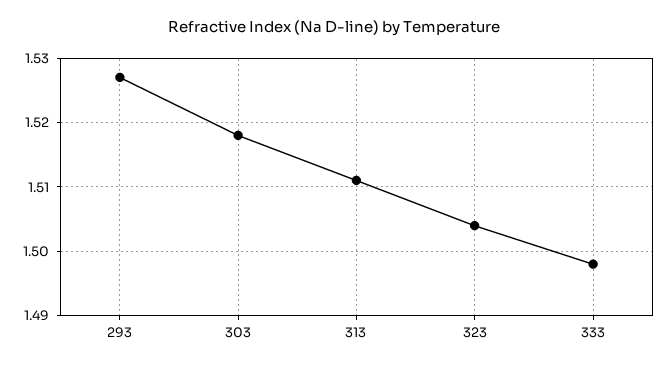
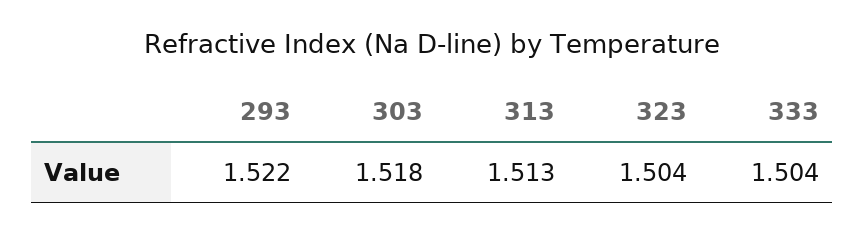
  {
-   "293": 1.527,
+   "293": 1.522,
    "303": 1.518,
-   "313": 1.511,
+   "313": 1.513,
    "323": 1.504,
-   "333": 1.498
+   "333": 1.504
  }

